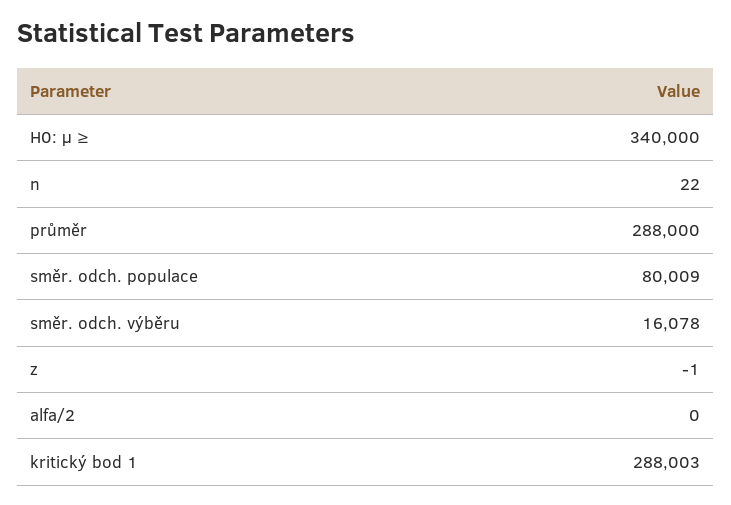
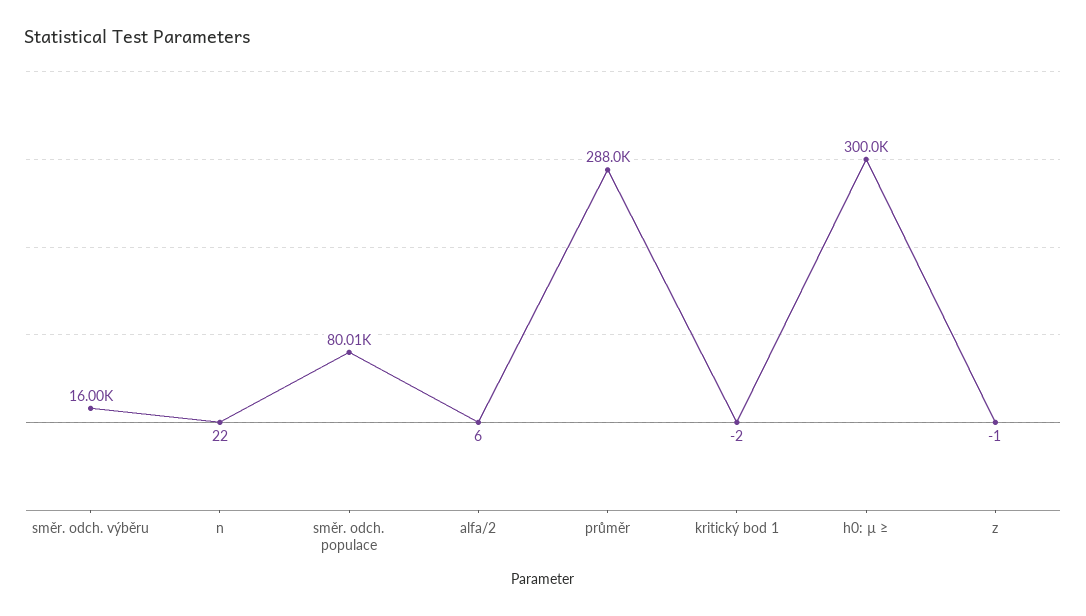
  {
-   "H0: µ ≥": 340000,
+   "H0: µ ≥": 300000,
    "n": 22,
    "průměr": 288000,
    "směr. odch. populace": 80009,
-   "směr. odch. výběru": 16078,
+   "směr. odch. výběru": 16000,
    "z": -1,
-   "alfa/2": 0,
+   "alfa/2": 6,
-   "kritický bod 1": 288003
+   "kritický bod 1": -2
  }

